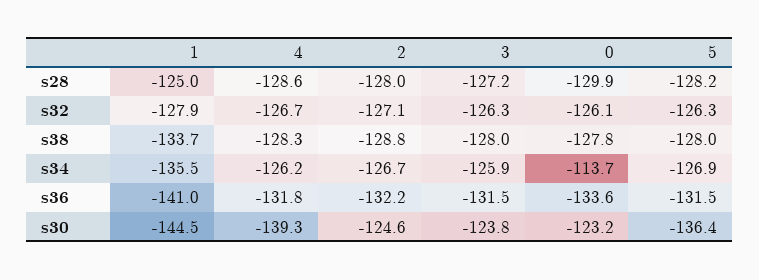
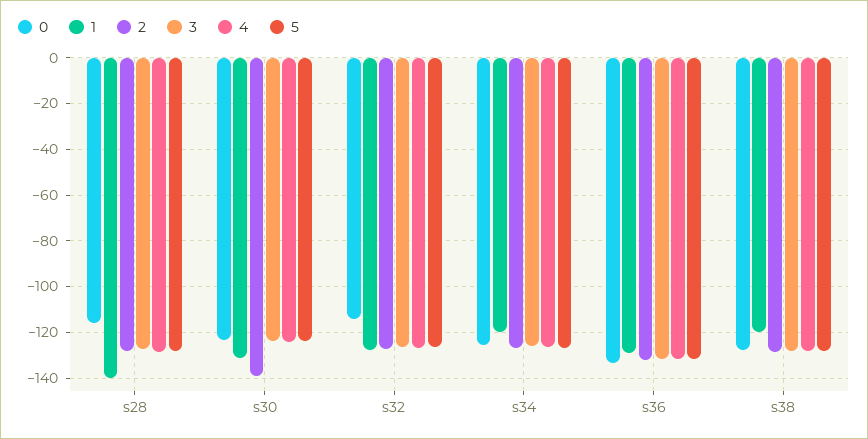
  {
    "1": {
-     "s28": -125,
+     "s28": -140,
      "s32": -127.9,
-     "s38": -133.7,
+     "s38": -120,
-     "s34": -135.5,
+     "s34": -120,
-     "s36": -141,
+     "s36": -130,
-     "s30": -144.5
+     "s30": -130
    },
    "4": {
      "s28": -128.6,
      "s32": -126.7,
      "s38": -128.3,
      "s34": -126.2,
      "s36": -131.8,
-     "s30": -139.3
+     "s30": -125
    },
    "2": {
      "s28": -128,
      "s32": -127.1,
      "s38": -128.8,
      "s34": -126.7,
      "s36": -132.2,
-     "s30": -124.6
+     "s30": -140
    },
    "3": {
      "s28": -127.2,
      "s32": -126.3,
      "s38": -128,
      "s34": -125.9,
      "s36": -131.5,
      "s30": -123.8
    },
    "0": {
-     "s28": -129.9,
+     "s28": -115,
-     "s32": -126.1,
+     "s32": -115,
      "s38": -127.8,
-     "s34": -113.7,
+     "s34": -125,
      "s36": -133.6,
      "s30": -123.2
    },
    "5": {
      "s28": -128.2,
      "s32": -126.3,
      "s38": -128,
      "s34": -126.9,
      "s36": -131.5,
-     "s30": -136.4
+     "s30": -125
    }
  }

